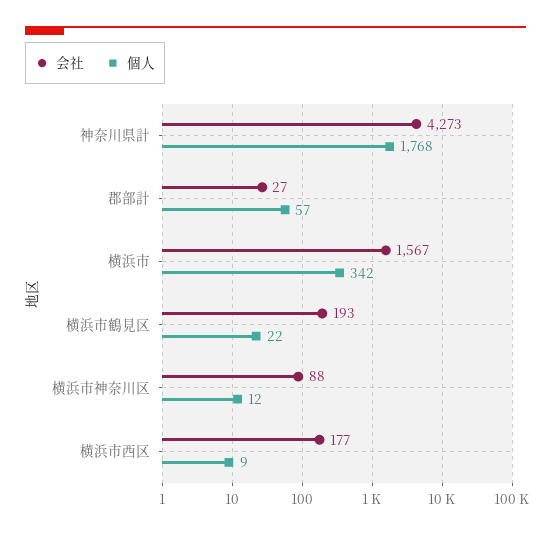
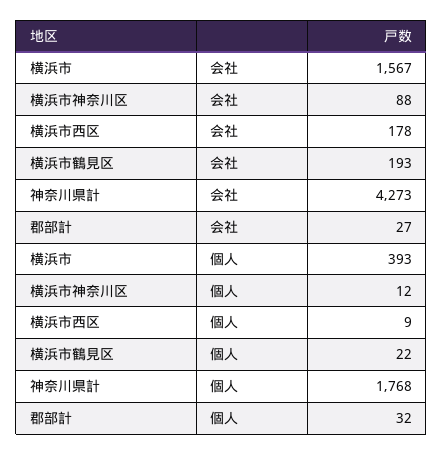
  {
    "会社": {
      "神奈川県計": 4273,
      "郡部計": 27,
      "横浜市": 1567,
      "横浜市鶴見区": 193,
      "横浜市神奈川区": 88,
-     "横浜市西区": 177
+     "横浜市西区": 178
    },
    "個人": {
      "神奈川県計": 1768,
-     "郡部計": 57,
+     "郡部計": 32,
-     "横浜市": 342,
+     "横浜市": 393,
      "横浜市鶴見区": 22,
      "横浜市神奈川区": 12,
      "横浜市西区": 9
    }
  }

